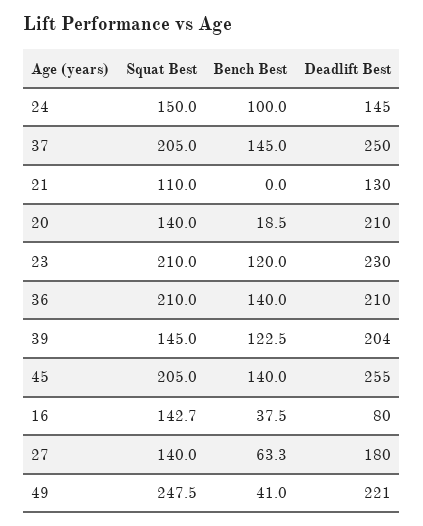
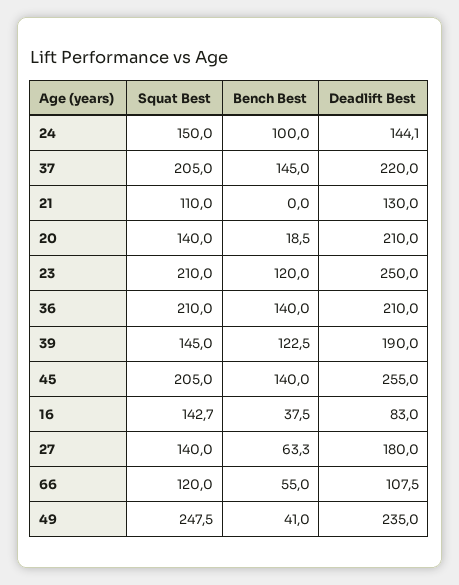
  {
    "Squat Best": {
      "24": 150,
      "37": 205,
      "21": 110,
      "20": 140,
      "23": 210,
      "36": 210,
      "39": 145,
      "45": 205,
      "16": 142.7,
      "27": 140,
-     "49": 247.5
+     "49": 247.5,
+     "66": 120
    },
    "Bench Best": {
      "24": 100,
      "37": 145,
      "21": 0,
      "20": 18.5,
      "23": 120,
      "36": 140,
      "39": 122.5,
      "45": 140,
      "16": 37.5,
      "27": 63.3,
-     "49": 41
+     "49": 41,
+     "66": 55
    },
    "Deadlift Best": {
-     "24": 145,
+     "24": 144.1,
-     "37": 250,
+     "37": 220,
      "21": 130,
      "20": 210,
-     "23": 230,
+     "23": 250,
      "36": 210,
-     "39": 204,
+     "39": 190,
      "45": 255,
-     "16": 80,
+     "16": 83,
      "27": 180,
-     "49": 221
+     "49": 235,
+     "66": 107.5
    }
  }

